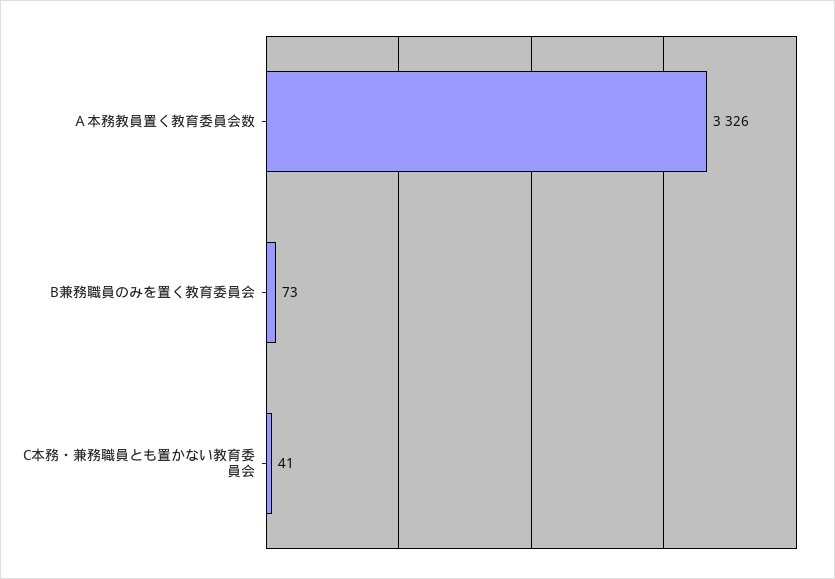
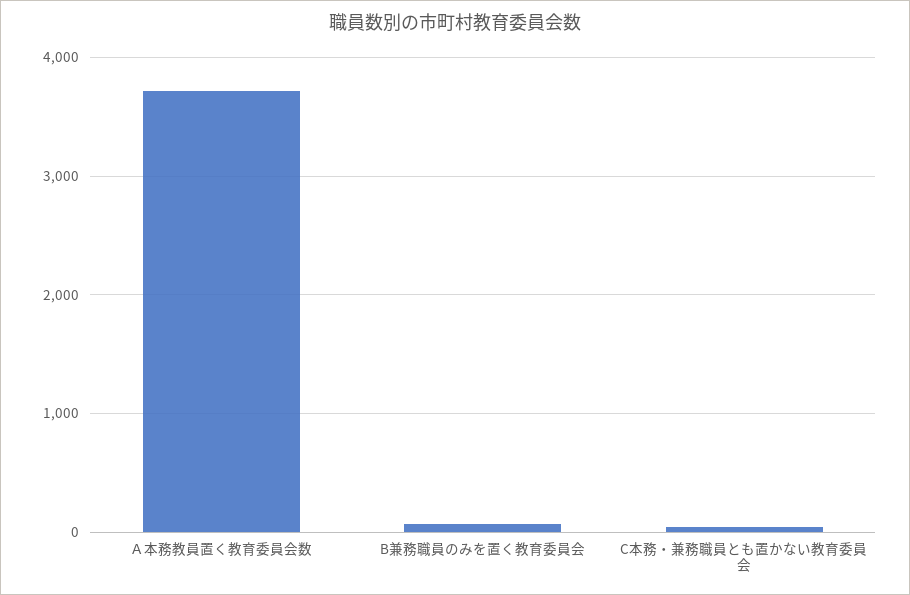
  {
-   "Ａ本務教員置く教育委員会数": 3326,
+   "Ａ本務教員置く教育委員会数": 3700,
    "B兼務職員のみを置く教育委員会": 73,
    "C本務・兼務職員とも置かない教育委員会": 41
  }

